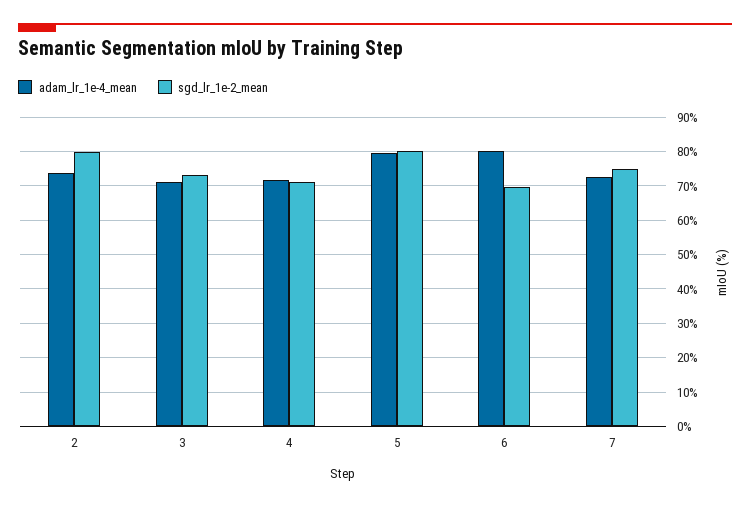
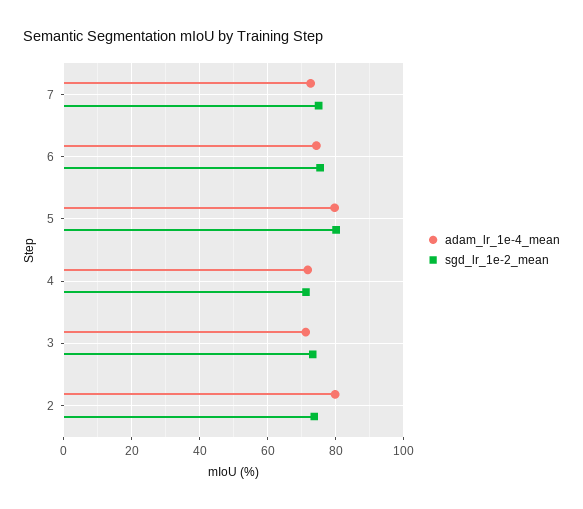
  {
    "adam_lr_1e-4_mean": {
-     "2": 74,
+     "2": 80,
      "3": 72,
      "4": 72,
      "5": 80,
-     "6": 80,
+     "6": 74,
      "7": 72
    },
    "sgd_lr_1e-2_mean": {
-     "2": 80,
+     "2": 74,
      "3": 74,
      "4": 72,
      "5": 80,
-     "6": 70,
+     "6": 76,
      "7": 76
    }
  }

